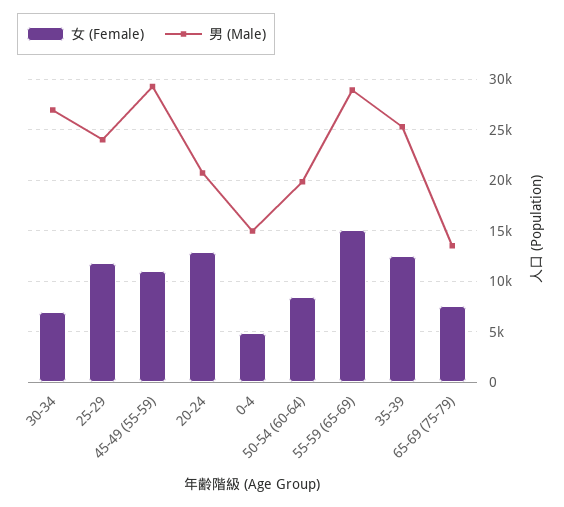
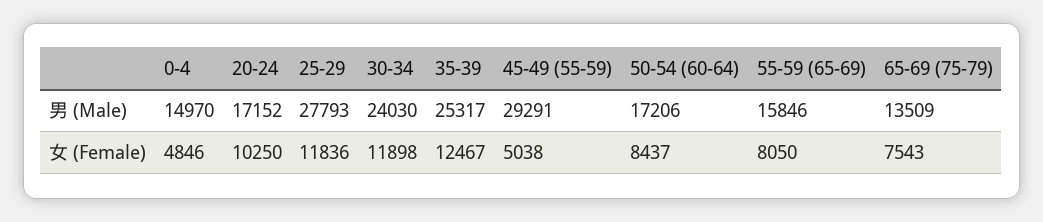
  {
    "女 (Female)": {
-     "30-34": 7000,
+     "30-34": 11898,
      "25-29": 11836,
-     "45-49 (55-59)": 11000,
+     "45-49 (55-59)": 5038,
-     "20-24": 13000,
+     "20-24": 10250,
      "0-4": 4846,
      "50-54 (60-64)": 8437,
-     "55-59 (65-69)": 15000,
+     "55-59 (65-69)": 8050,
      "35-39": 12467,
      "65-69 (75-79)": 7543
    },
    "男 (Male)": {
-     "30-34": 27000,
+     "30-34": 24030,
-     "25-29": 24000,
+     "25-29": 27793,
      "45-49 (55-59)": 29291,
-     "20-24": 21000,
+     "20-24": 17152,
      "0-4": 14970,
-     "50-54 (60-64)": 20000,
+     "50-54 (60-64)": 17206,
-     "55-59 (65-69)": 29000,
+     "55-59 (65-69)": 15846,
      "35-39": 25317,
      "65-69 (75-79)": 13509
    }
  }

